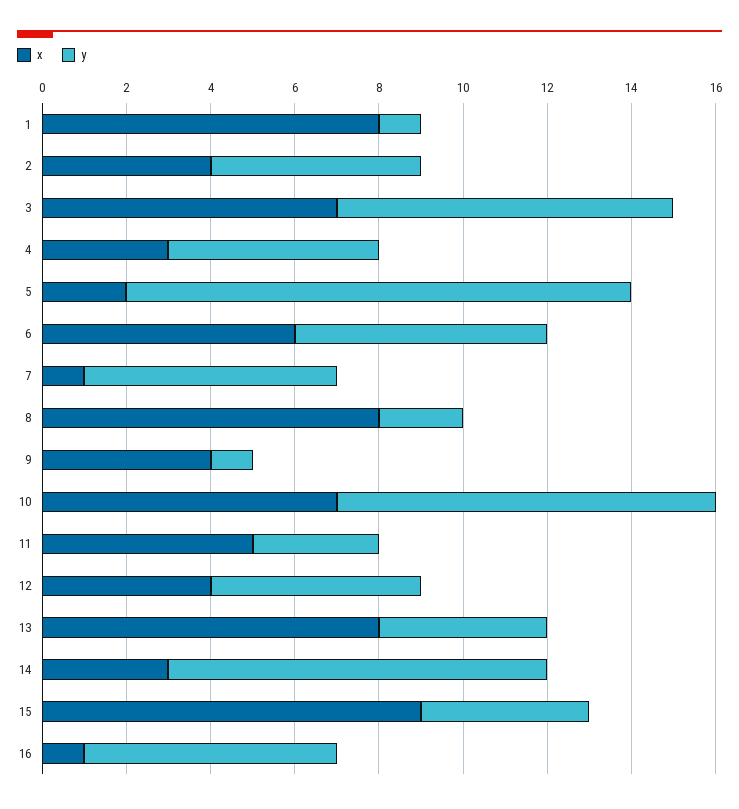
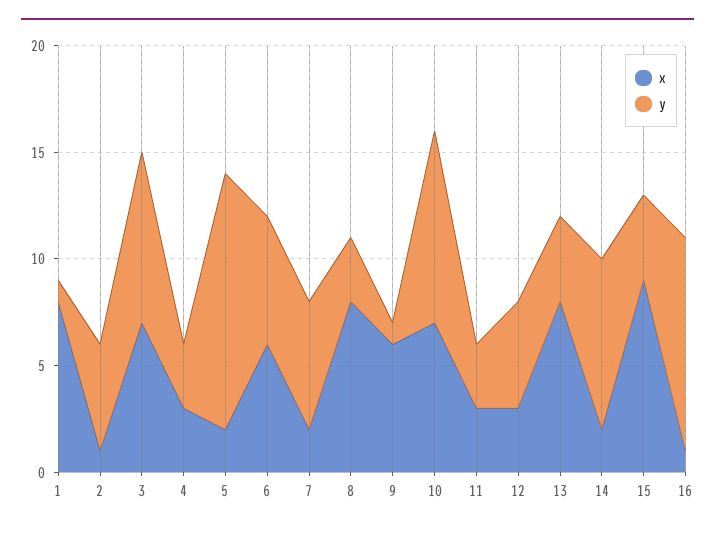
  {
    "x": {
      "1": 8,
-     "2": 4,
+     "2": 1,
      "3": 7,
      "4": 3,
      "5": 2,
      "6": 6,
-     "7": 1,
+     "7": 2,
      "8": 8,
-     "9": 4,
+     "9": 6,
      "10": 7,
-     "11": 5,
+     "11": 3,
-     "12": 4,
+     "12": 3,
      "13": 8,
-     "14": 3,
+     "14": 2,
      "15": 9,
      "16": 1
    },
    "y": {
      "1": 1,
      "2": 5,
      "3": 8,
-     "4": 5,
+     "4": 3,
      "5": 12,
      "6": 6,
      "7": 6,
-     "8": 2,
+     "8": 3,
      "9": 1,
      "10": 9,
      "11": 3,
      "12": 5,
      "13": 4,
-     "14": 9,
+     "14": 8,
      "15": 4,
-     "16": 6
+     "16": 10
    }
  }

